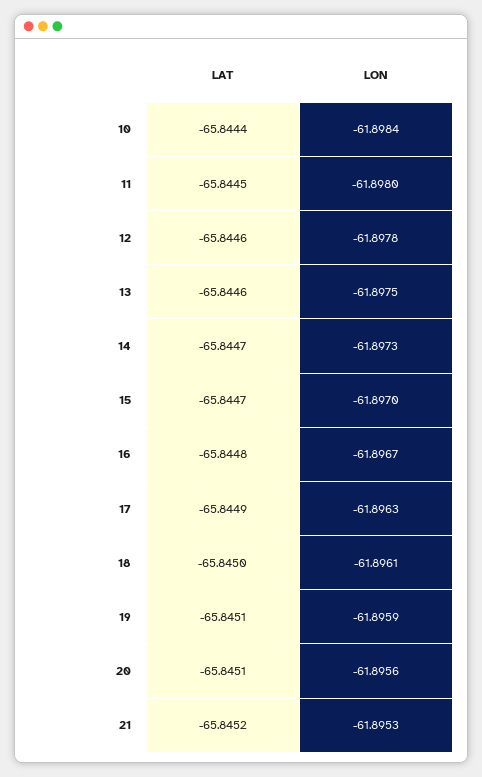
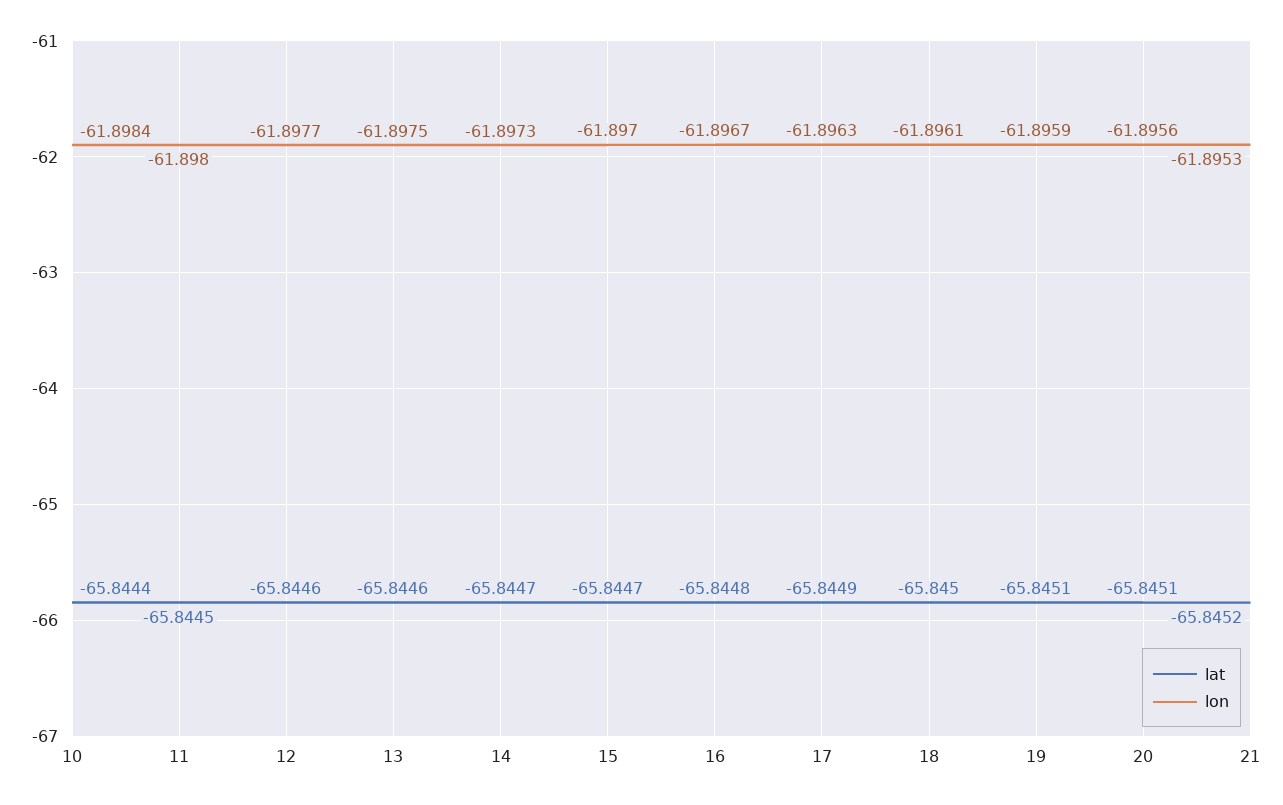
  {
    "LAT": {
      "10": -65.8444,
      "11": -65.8445,
      "12": -65.8446,
      "13": -65.8446,
      "14": -65.8447,
      "15": -65.8447,
      "16": -65.8448,
      "17": -65.8449,
      "18": -65.845,
      "19": -65.8451,
      "20": -65.8451,
      "21": -65.8452
    },
    "LON": {
      "10": -61.8984,
      "11": -61.898,
-     "12": -61.8978,
+     "12": -61.8977,
      "13": -61.8975,
      "14": -61.8973,
      "15": -61.897,
      "16": -61.8967,
      "17": -61.8963,
      "18": -61.8961,
      "19": -61.8959,
      "20": -61.8956,
      "21": -61.8953
    }
  }

